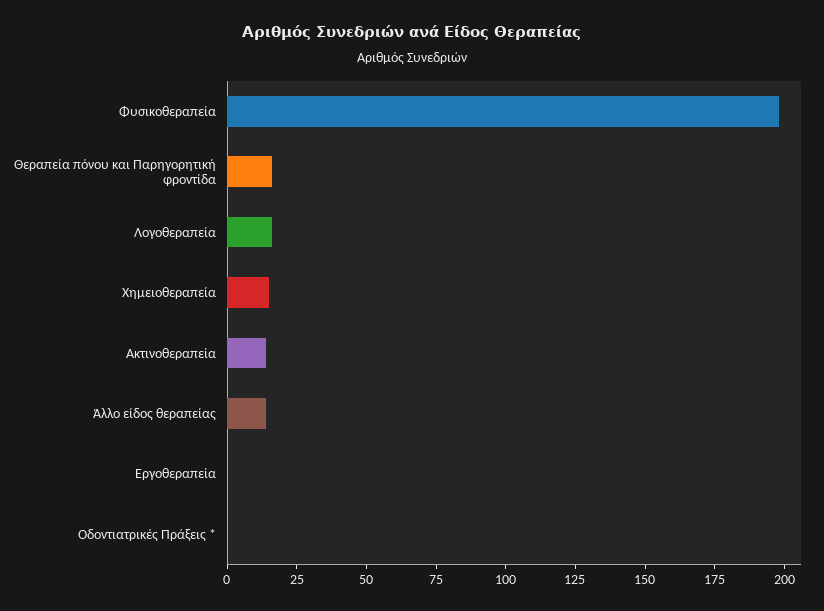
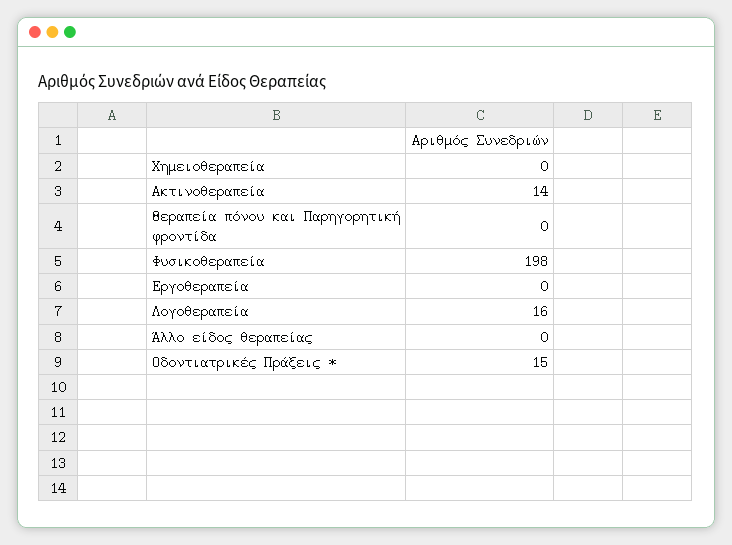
  {
    "Φυσικοθεραπεία": 198,
-   "Θεραπεία πόνου και Παρηγορητική φροντίδα": 15,
+   "Θεραπεία πόνου και Παρηγορητική φροντίδα": 0,
    "Λογοθεραπεία": 16,
-   "Χημειοθεραπεία": 15,
+   "Χημειοθεραπεία": 0,
    "Ακτινοθεραπεία": 14,
-   "Άλλο είδος θεραπείας": 15,
+   "Άλλο είδος θεραπείας": 0,
    "Εργοθεραπεία": 0,
-   "Οδοντιατρικές Πράξεις *": 0
+   "Οδοντιατρικές Πράξεις *": 15
  }

